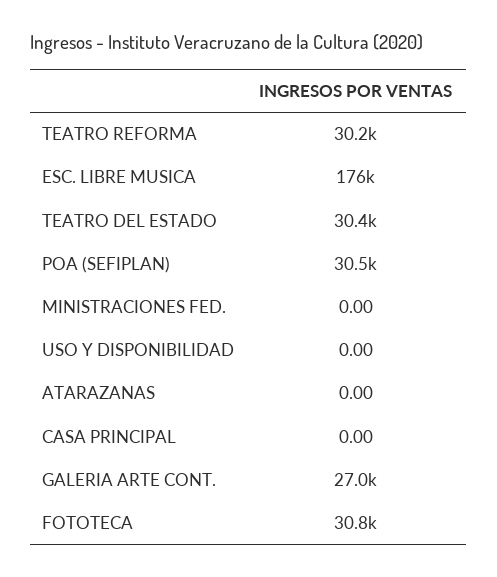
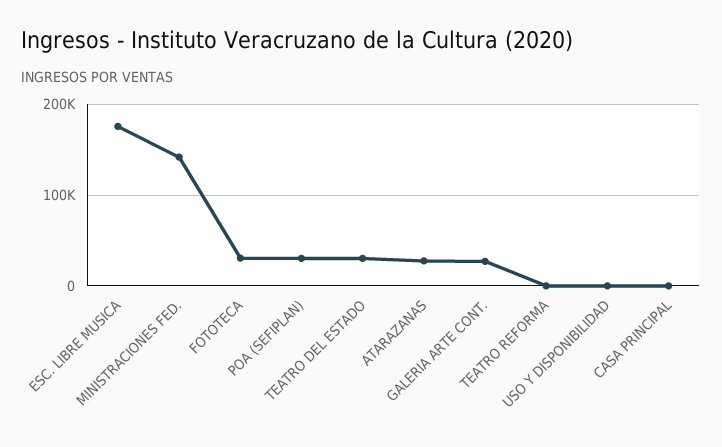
  {
-   "TEATRO REFORMA": 30200,
+   "TEATRO REFORMA": 0,
    "ESC. LIBRE MUSICA": 176000,
    "TEATRO DEL ESTADO": 30400,
    "POA (SEFIPLAN)": 30500,
-   "MINISTRACIONES FED.": 0,
+   "MINISTRACIONES FED.": 140000,
    "USO Y DISPONIBILIDAD": 0,
-   "ATARAZANAS": 0,
+   "ATARAZANAS": 30000,
    "CASA PRINCIPAL": 0,
    "GALERIA ARTE CONT.": 27000,
    "FOTOTECA": 30800
  }

